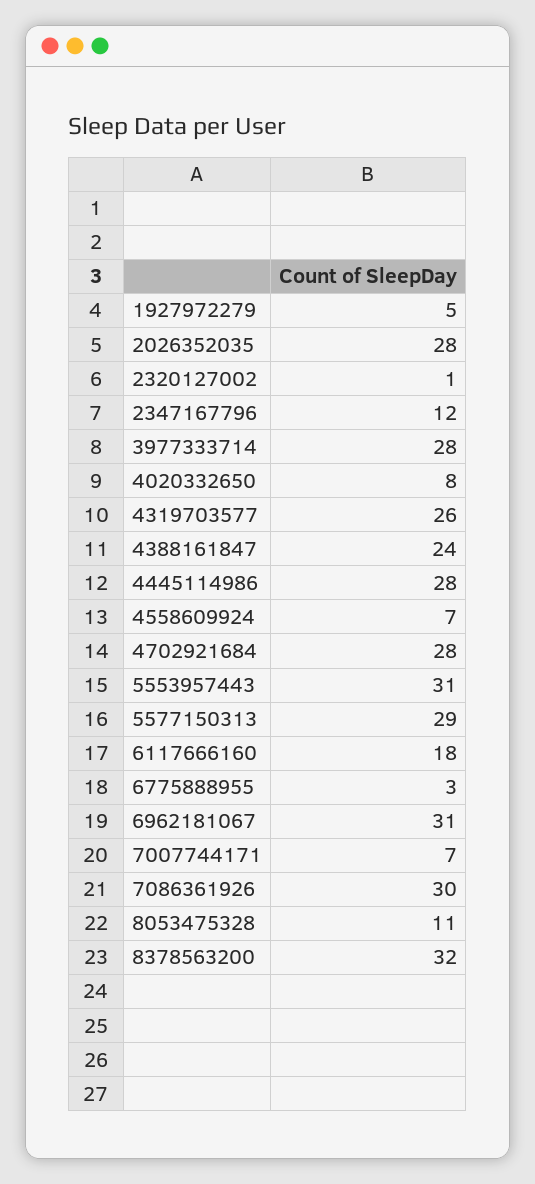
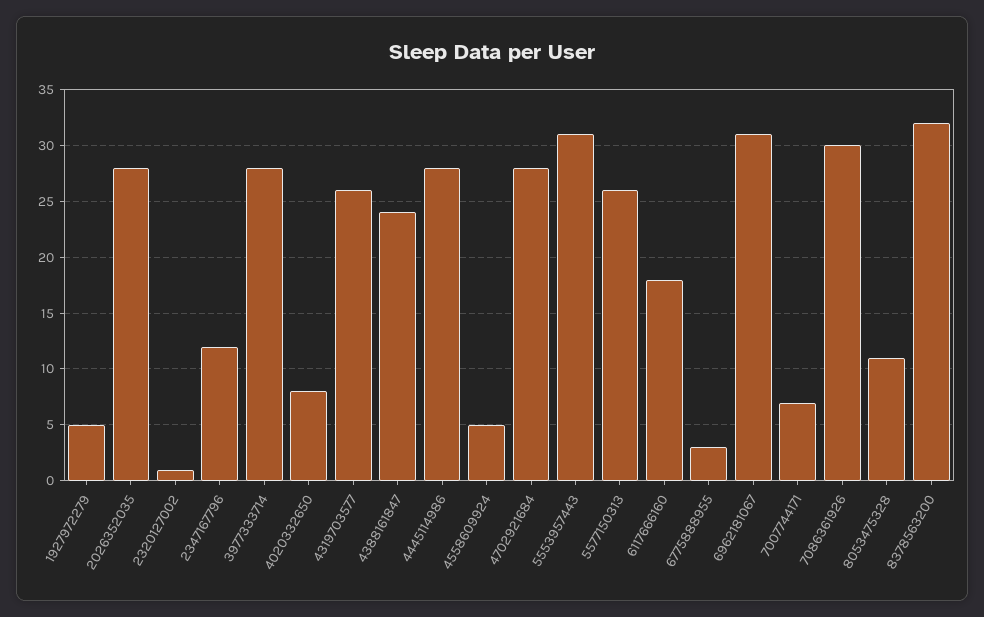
  {
    "1927972279": 5,
    "2026352035": 28,
    "2320127002": 1,
    "2347167796": 12,
    "3977333714": 28,
    "4020332650": 8,
    "4319703577": 26,
    "4388161847": 24,
    "4445114986": 28,
-   "4558609924": 7,
+   "4558609924": 5,
    "4702921684": 28,
    "5553957443": 31,
-   "5577150313": 29,
+   "5577150313": 26,
    "6117666160": 18,
    "6775888955": 3,
    "6962181067": 31,
    "7007744171": 7,
    "7086361926": 30,
    "8053475328": 11,
    "8378563200": 32
  }

